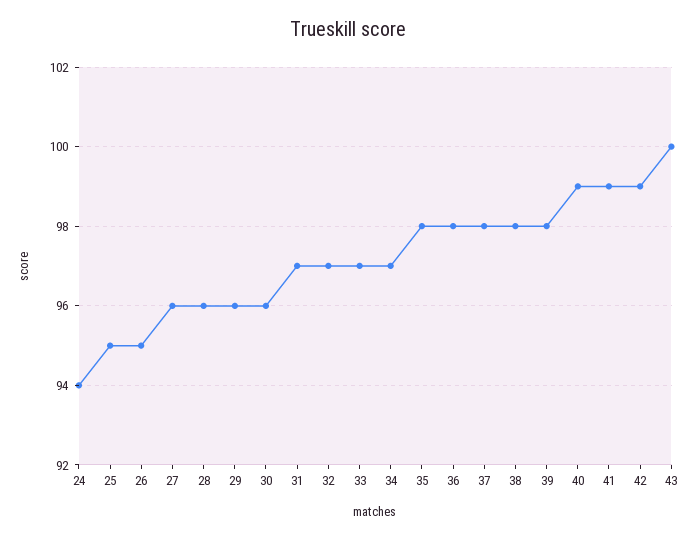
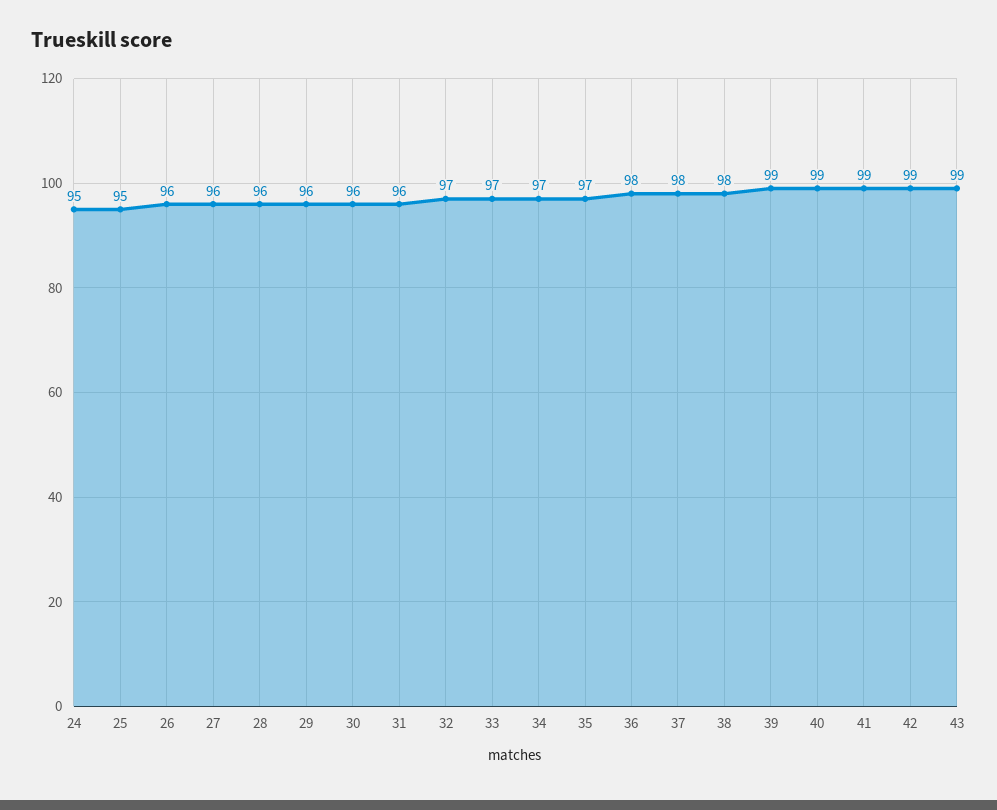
  {
-   "24": 94,
+   "24": 95,
    "25": 95,
-   "26": 95,
+   "26": 96,
    "27": 96,
    "28": 96,
    "29": 96,
    "30": 96,
-   "31": 97,
+   "31": 96,
    "32": 97,
    "33": 97,
    "34": 97,
-   "35": 98,
+   "35": 97,
    "36": 98,
    "37": 98,
    "38": 98,
-   "39": 98,
+   "39": 99,
    "40": 99,
    "41": 99,
    "42": 99,
-   "43": 100
+   "43": 99
  }

